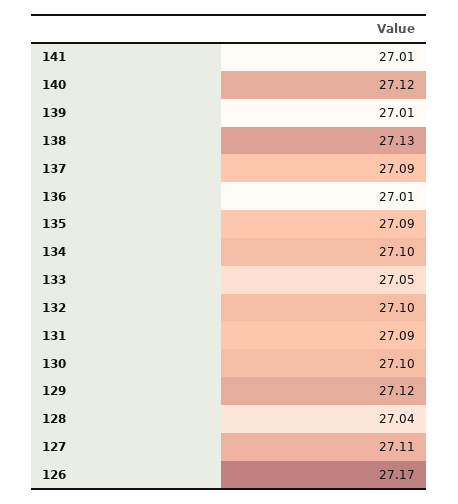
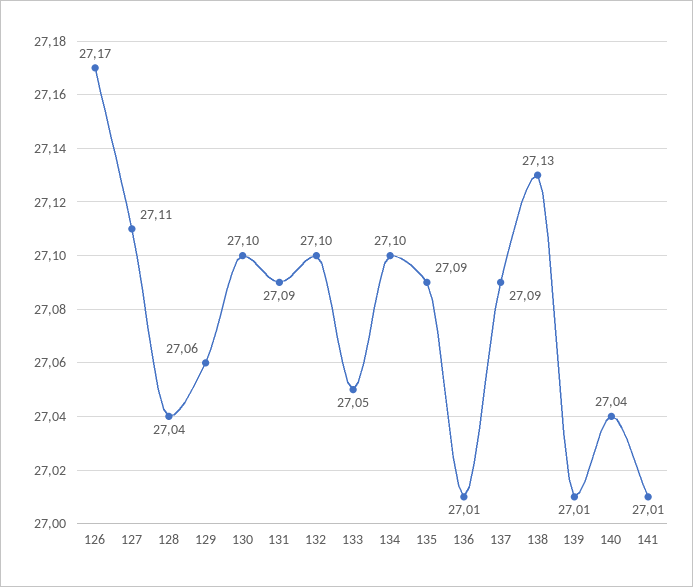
  {
    "141": 27.01,
-   "140": 27.12,
+   "140": 27.04,
    "139": 27.01,
    "138": 27.13,
    "137": 27.09,
    "136": 27.01,
    "135": 27.09,
    "134": 27.1,
    "133": 27.05,
    "132": 27.1,
    "131": 27.09,
    "130": 27.1,
-   "129": 27.12,
+   "129": 27.06,
    "128": 27.04,
    "127": 27.11,
    "126": 27.17
  }

